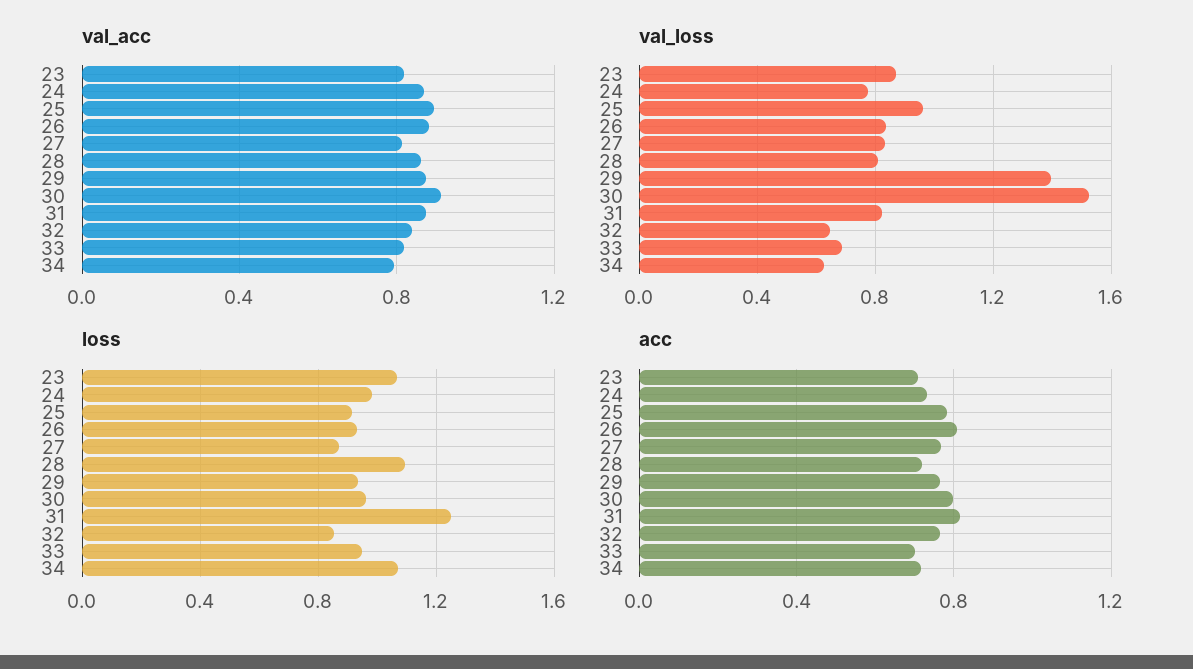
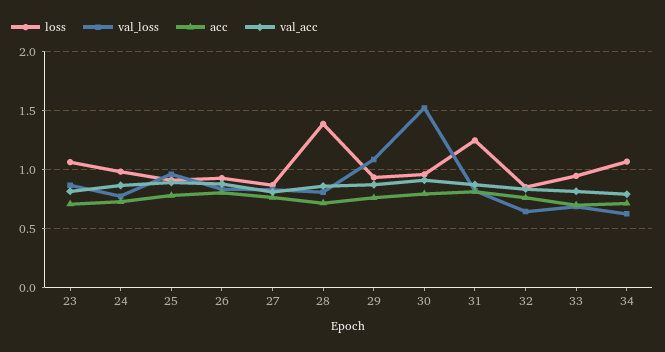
  {
    "val_acc": {
      "23": 0.8,
      "24": 0.85,
      "25": 0.9,
      "26": 0.9,
      "27": 0.8,
      "28": 0.85,
      "29": 0.9,
      "30": 0.9,
      "31": 0.9,
      "32": 0.85,
      "33": 0.8,
      "34": 0.8
    },
    "val_loss": {
      "23": 0.85,
      "24": 0.8,
      "25": 0.95,
      "26": 0.85,
      "27": 0.85,
      "28": 0.8,
-     "29": 1.4,
+     "29": 1.1,
      "30": 1.5,
      "31": 0.8,
      "32": 0.65,
      "33": 0.7,
      "34": 0.65
    },
    "loss": {
      "23": 1.05,
      "24": 1,
      "25": 0.9,
      "26": 0.95,
      "27": 0.85,
-     "28": 1.1,
+     "28": 1.4,
      "29": 0.95,
      "30": 0.95,
      "31": 1.25,
      "32": 0.85,
      "33": 0.95,
      "34": 1.05
    },
    "acc": {
      "23": 0.7,
      "24": 0.75,
      "25": 0.8,
      "26": 0.8,
      "27": 0.75,
      "28": 0.7,
      "29": 0.75,
      "30": 0.8,
      "31": 0.8,
      "32": 0.75,
      "33": 0.7,
      "34": 0.7
    }
  }

